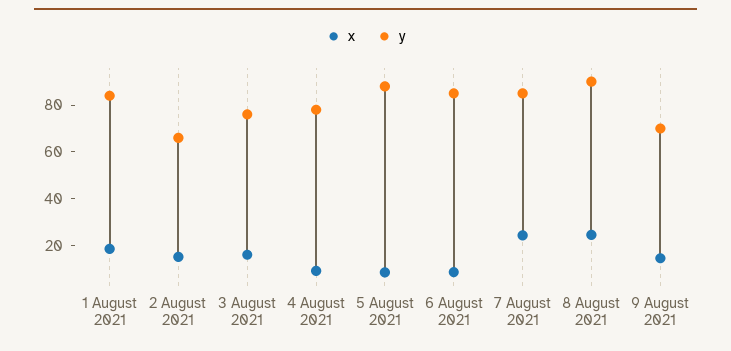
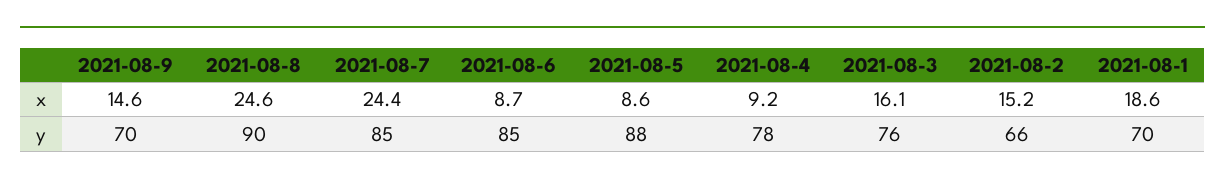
  {
    "x": {
      "1 August 2021": 18.6,
      "2 August 2021": 15.2,
      "3 August 2021": 16.1,
      "4 August 2021": 9.2,
      "5 August 2021": 8.6,
      "6 August 2021": 8.7,
      "7 August 2021": 24.4,
      "8 August 2021": 24.6,
      "9 August 2021": 14.6
    },
    "y": {
-     "1 August 2021": 85,
+     "1 August 2021": 70,
      "2 August 2021": 66,
      "3 August 2021": 76,
      "4 August 2021": 78,
      "5 August 2021": 88,
      "6 August 2021": 85,
      "7 August 2021": 85,
      "8 August 2021": 90,
      "9 August 2021": 70
    }
  }

